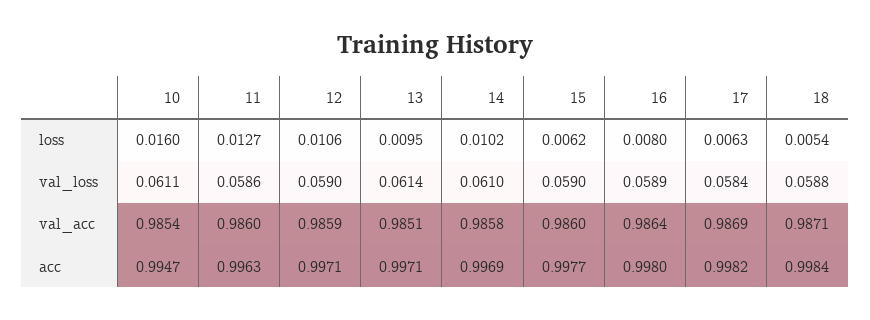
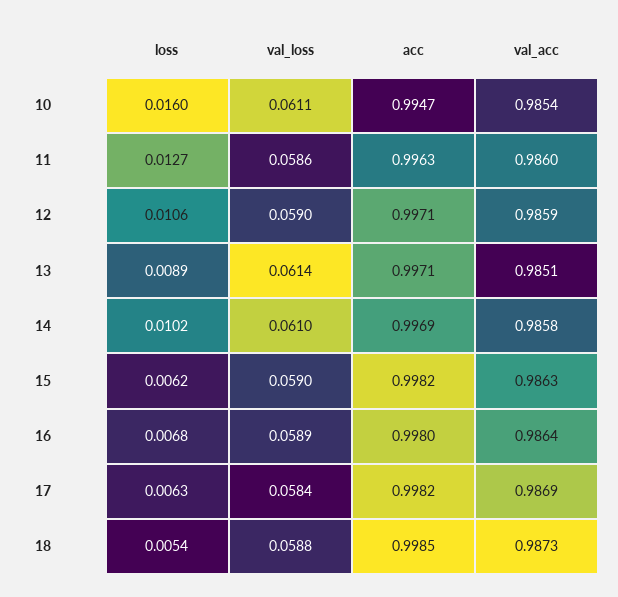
  {
    "10": {
      "loss": 0.016,
      "val_loss": 0.0611,
      "val_acc": 0.9854,
      "acc": 0.9947
    },
    "11": {
      "loss": 0.0127,
      "val_loss": 0.0586,
      "val_acc": 0.986,
      "acc": 0.9963
    },
    "12": {
      "loss": 0.0106,
      "val_loss": 0.059,
      "val_acc": 0.9859,
      "acc": 0.9971
    },
    "13": {
-     "loss": 0.0095,
+     "loss": 0.0089,
      "val_loss": 0.0614,
      "val_acc": 0.9851,
      "acc": 0.9971
    },
    "14": {
      "loss": 0.0102,
      "val_loss": 0.061,
      "val_acc": 0.9858,
      "acc": 0.9969
    },
    "15": {
      "loss": 0.0062,
      "val_loss": 0.059,
-     "val_acc": 0.986,
+     "val_acc": 0.9863,
-     "acc": 0.9977
+     "acc": 0.9982
    },
    "16": {
-     "loss": 0.008,
+     "loss": 0.0068,
      "val_loss": 0.0589,
      "val_acc": 0.9864,
      "acc": 0.998
    },
    "17": {
      "loss": 0.0063,
      "val_loss": 0.0584,
      "val_acc": 0.9869,
      "acc": 0.9982
    },
    "18": {
      "loss": 0.0054,
      "val_loss": 0.0588,
-     "val_acc": 0.9871,
+     "val_acc": 0.9873,
-     "acc": 0.9984
+     "acc": 0.9985
    }
  }

